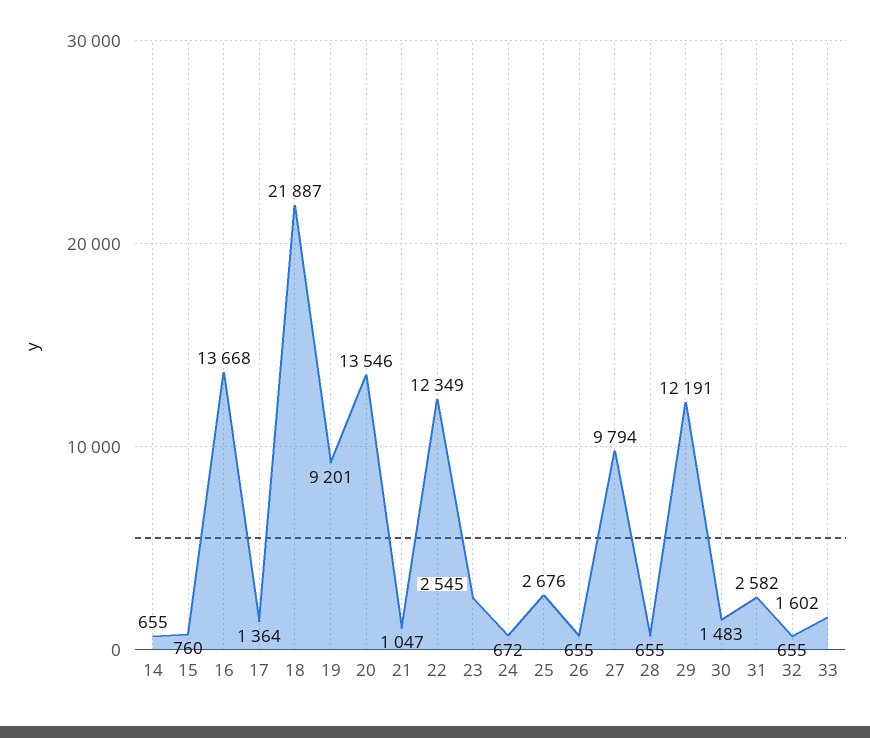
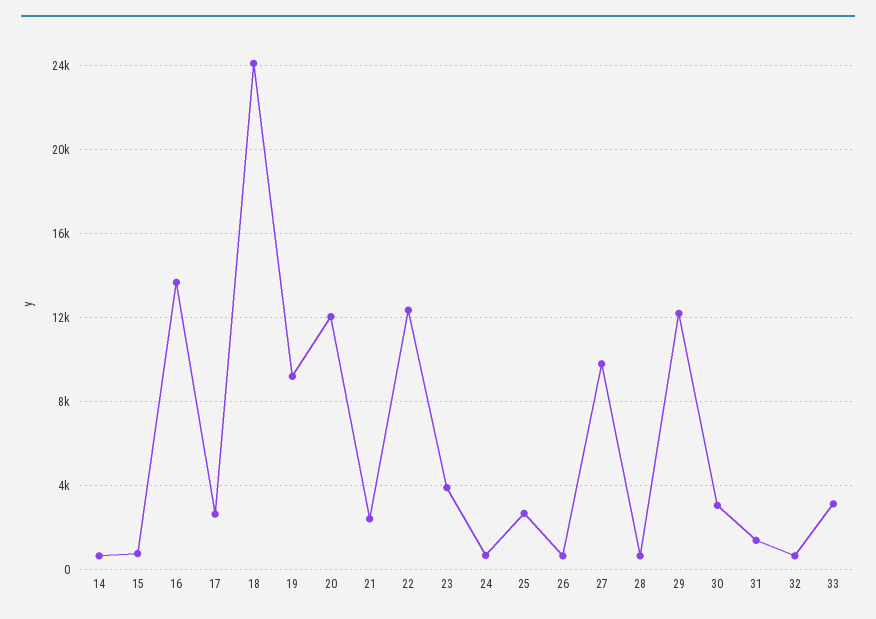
  {
    "14": 655,
    "15": 760,
    "16": 13668,
-   "17": 1364,
+   "17": 2500,
-   "18": 21887,
+   "18": 24000,
    "19": 9201,
-   "20": 13546,
+   "20": 12000,
-   "21": 1047,
+   "21": 2500,
    "22": 12349,
-   "23": 2545,
+   "23": 4000,
    "24": 672,
    "25": 2676,
    "26": 655,
    "27": 9794,
    "28": 655,
    "29": 12191,
-   "30": 1483,
+   "30": 3000,
-   "31": 2582,
+   "31": 1500,
    "32": 655,
-   "33": 1602
+   "33": 3000
  }

